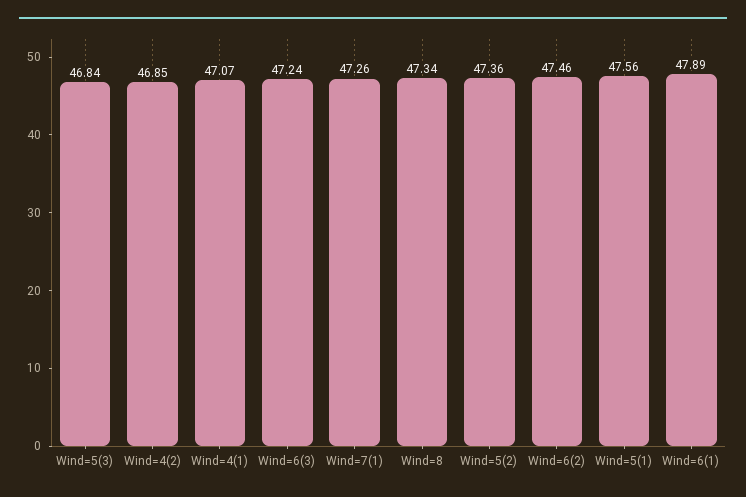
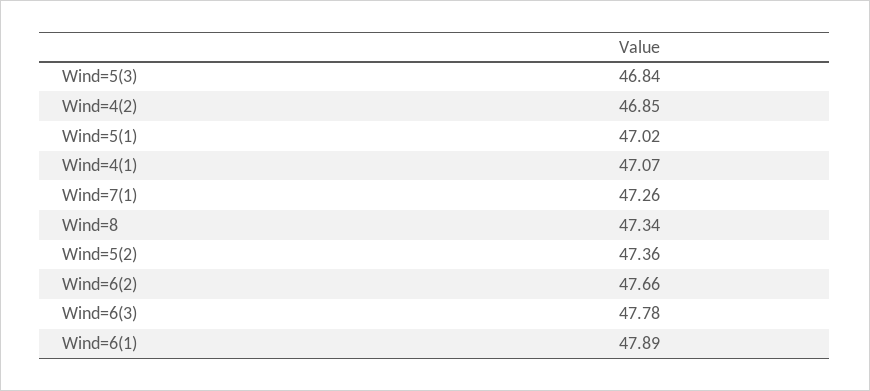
  {
    "Wind=5(3)": 46.84,
    "Wind=4(2)": 46.85,
    "Wind=4(1)": 47.07,
-   "Wind=6(3)": 47.24,
+   "Wind=6(3)": 47.78,
    "Wind=7(1)": 47.26,
    "Wind=8": 47.34,
    "Wind=5(2)": 47.36,
-   "Wind=6(2)": 47.46,
+   "Wind=6(2)": 47.66,
-   "Wind=5(1)": 47.56,
+   "Wind=5(1)": 47.02,
    "Wind=6(1)": 47.89
  }

